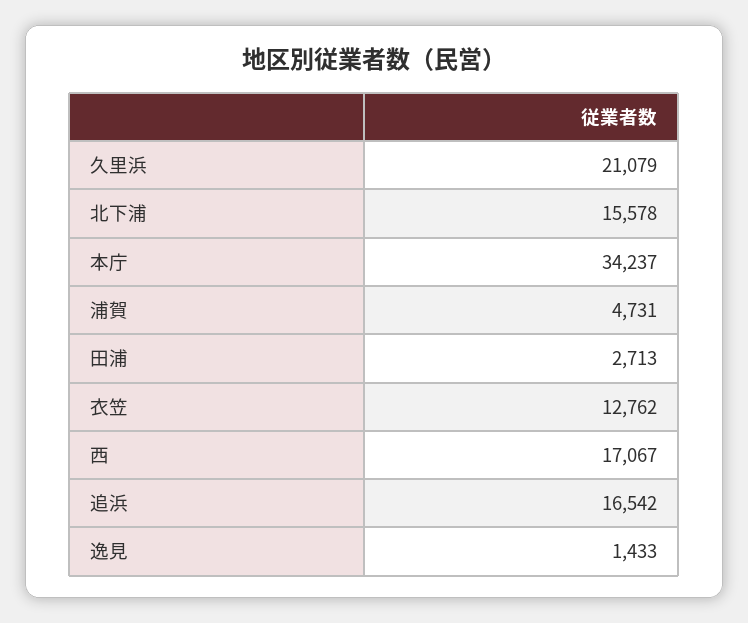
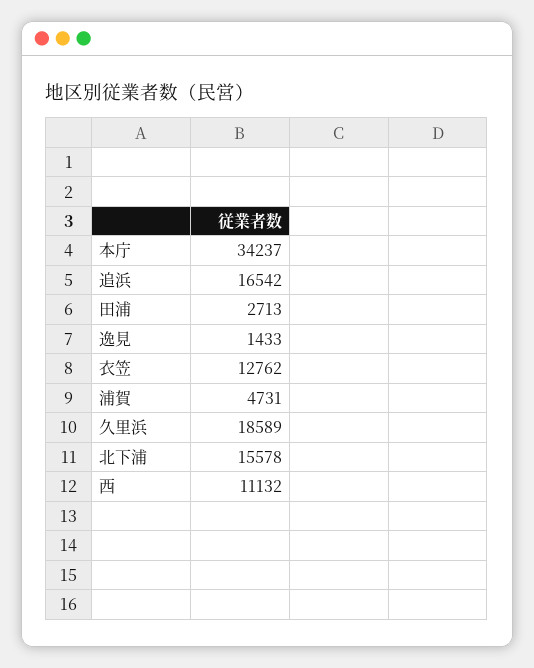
  {
-   "久里浜": 21079,
+   "久里浜": 18589,
    "北下浦": 15578,
    "本庁": 34237,
    "浦賀": 4731,
    "田浦": 2713,
    "衣笠": 12762,
-   "西": 17067,
+   "西": 11132,
    "追浜": 16542,
    "逸見": 1433
  }

